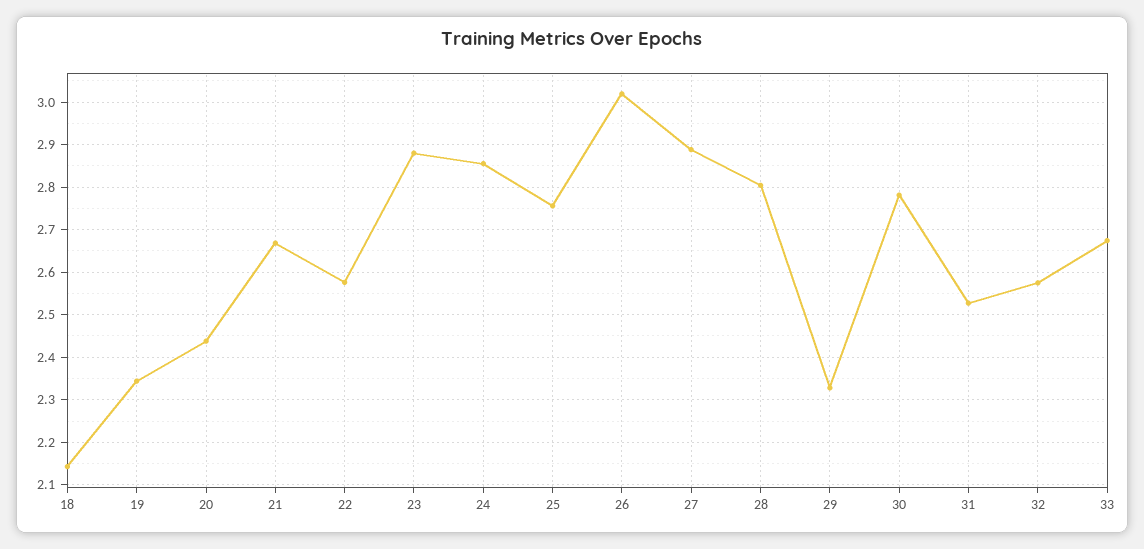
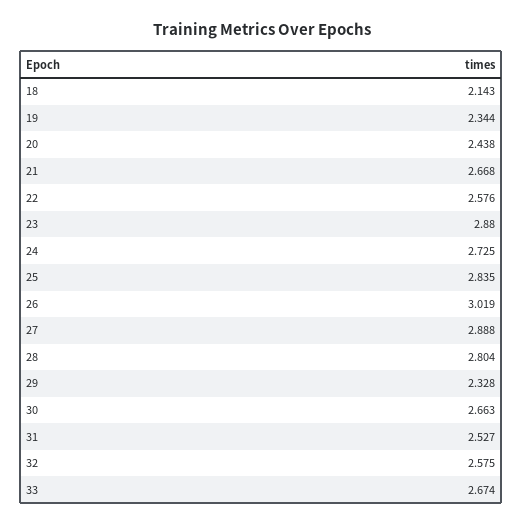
  {
    "18": 2.143,
    "19": 2.344,
    "20": 2.438,
    "21": 2.668,
    "22": 2.576,
    "23": 2.88,
-   "24": 2.86,
+   "24": 2.725,
-   "25": 2.76,
+   "25": 2.835,
    "26": 3.019,
    "27": 2.888,
    "28": 2.804,
    "29": 2.328,
-   "30": 2.78,
+   "30": 2.663,
    "31": 2.527,
    "32": 2.575,
    "33": 2.674
  }

